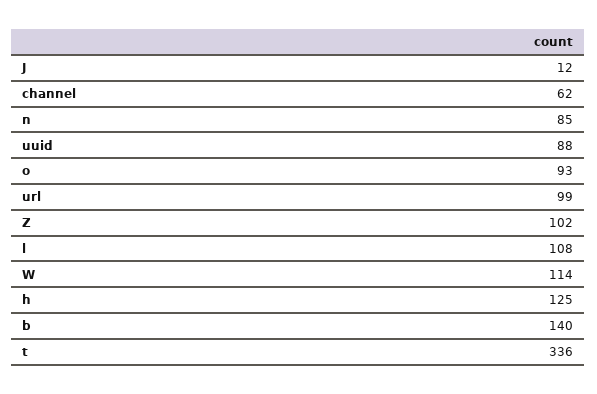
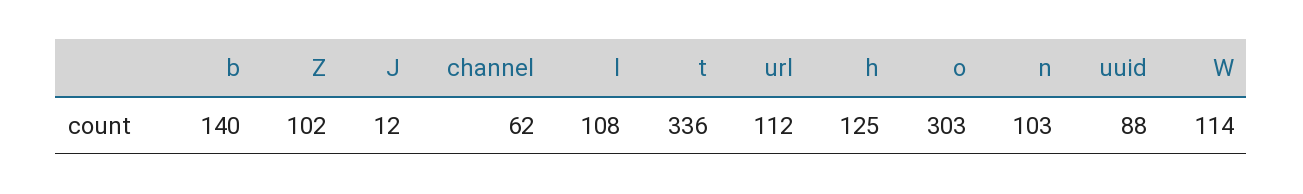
  {
    "J": 12,
    "channel": 62,
-   "n": 85,
+   "n": 103,
    "uuid": 88,
-   "o": 93,
+   "o": 303,
-   "url": 99,
+   "url": 112,
    "Z": 102,
    "l": 108,
    "W": 114,
    "h": 125,
    "b": 140,
    "t": 336
  }

